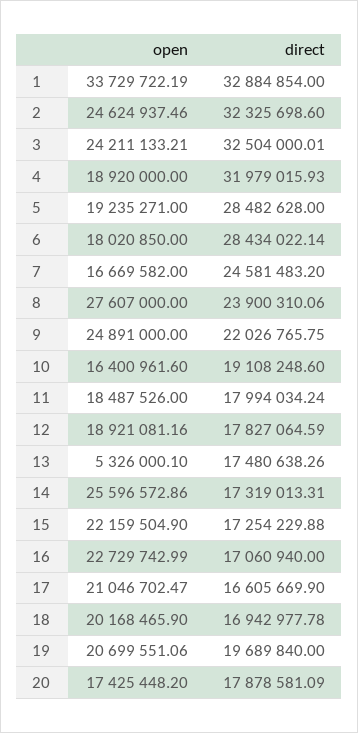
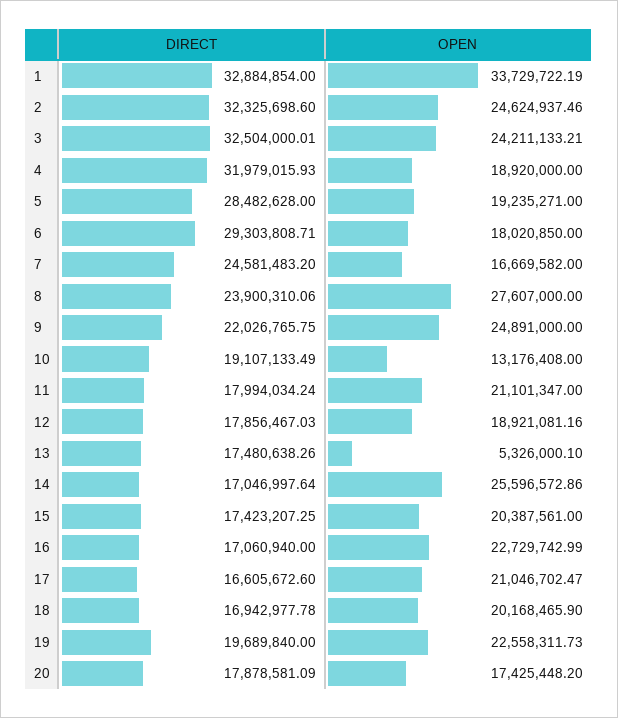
  {
    "open": {
      "1": 33729722.19,
      "2": 24624937.46,
      "3": 24211133.21,
      "4": 18920000,
      "5": 19235271,
      "6": 18020850,
      "7": 16669582,
      "8": 27607000,
      "9": 24891000,
-     "10": 16400961.6,
+     "10": 13176408,
-     "11": 18487526,
+     "11": 21101347,
      "12": 18921081.16,
      "13": 5326000.1,
      "14": 25596572.86,
-     "15": 22159504.9,
+     "15": 20387561,
      "16": 22729742.99,
      "17": 21046702.47,
      "18": 20168465.9,
-     "19": 20699551.06,
+     "19": 22558311.73,
      "20": 17425448.2
    },
    "direct": {
      "1": 32884854,
      "2": 32325698.6,
      "3": 32504000.01,
      "4": 31979015.93,
      "5": 28482628,
-     "6": 28434022.14,
+     "6": 29303808.71,
      "7": 24581483.2,
      "8": 23900310.06,
      "9": 22026765.75,
-     "10": 19108248.6,
+     "10": 19107133.49,
      "11": 17994034.24,
-     "12": 17827064.59,
+     "12": 17856467.03,
      "13": 17480638.26,
-     "14": 17319013.31,
+     "14": 17046997.64,
-     "15": 17254229.88,
+     "15": 17423207.25,
      "16": 17060940,
-     "17": 16605669.9,
+     "17": 16605672.6,
      "18": 16942977.78,
      "19": 19689840,
      "20": 17878581.09
    }
  }

